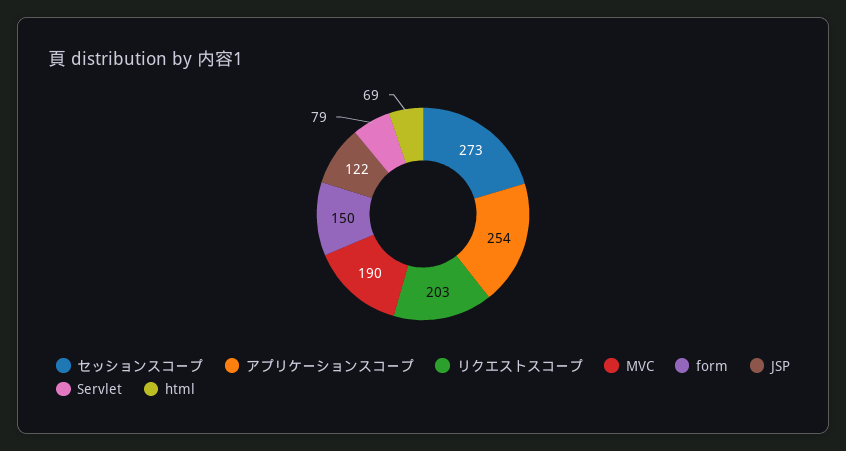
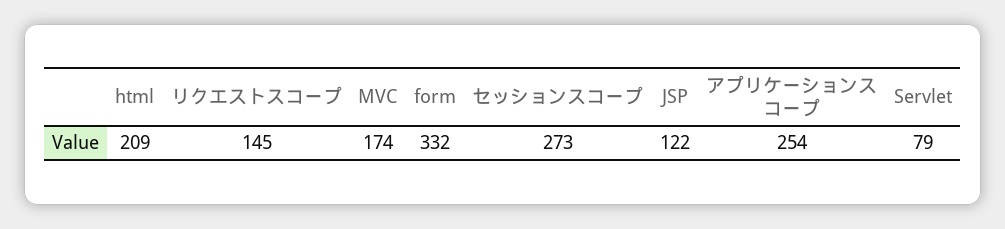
  {
    "セッションスコープ": 273,
    "アプリケーションスコープ": 254,
-   "リクエストスコープ": 203,
+   "リクエストスコープ": 145,
-   "MVC": 190,
+   "MVC": 174,
-   "form": 150,
+   "form": 332,
    "JSP": 122,
    "Servlet": 79,
-   "html": 69
+   "html": 209
  }

